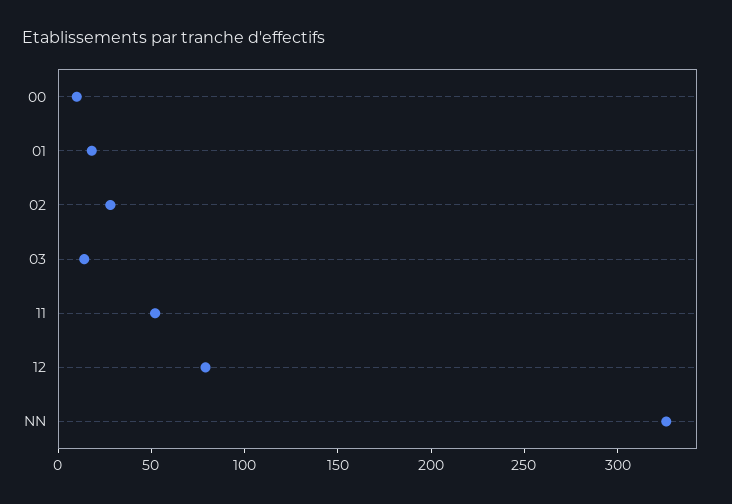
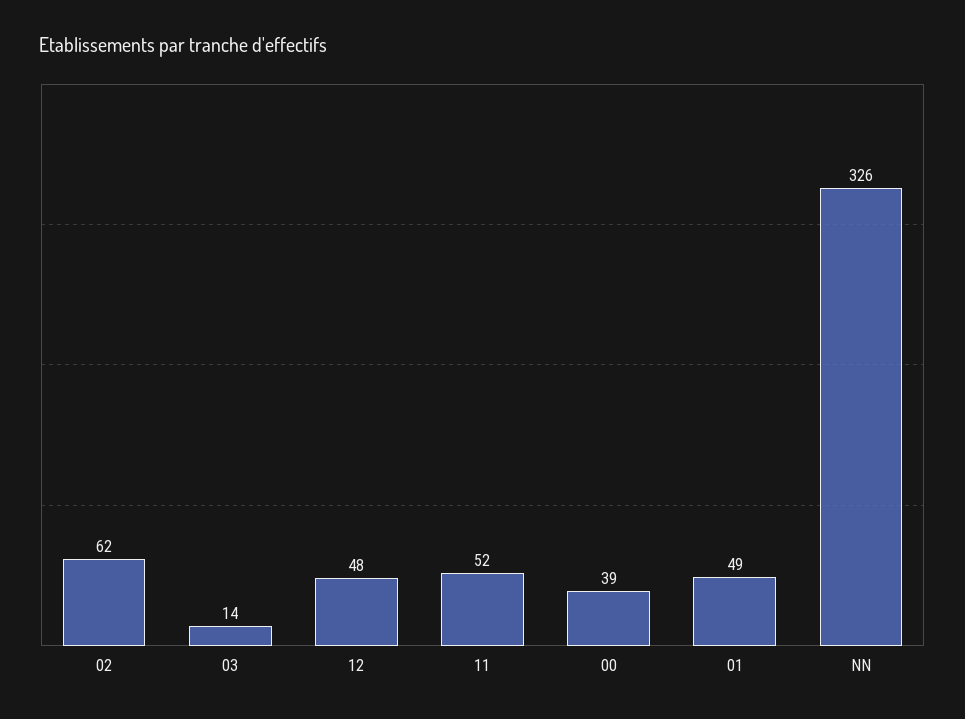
  {
-   "00": 10,
+   "00": 39,
-   "01": 20,
+   "01": 49,
-   "02": 30,
+   "02": 62,
    "03": 14,
    "11": 52,
-   "12": 80,
+   "12": 48,
    "NN": 326
  }

